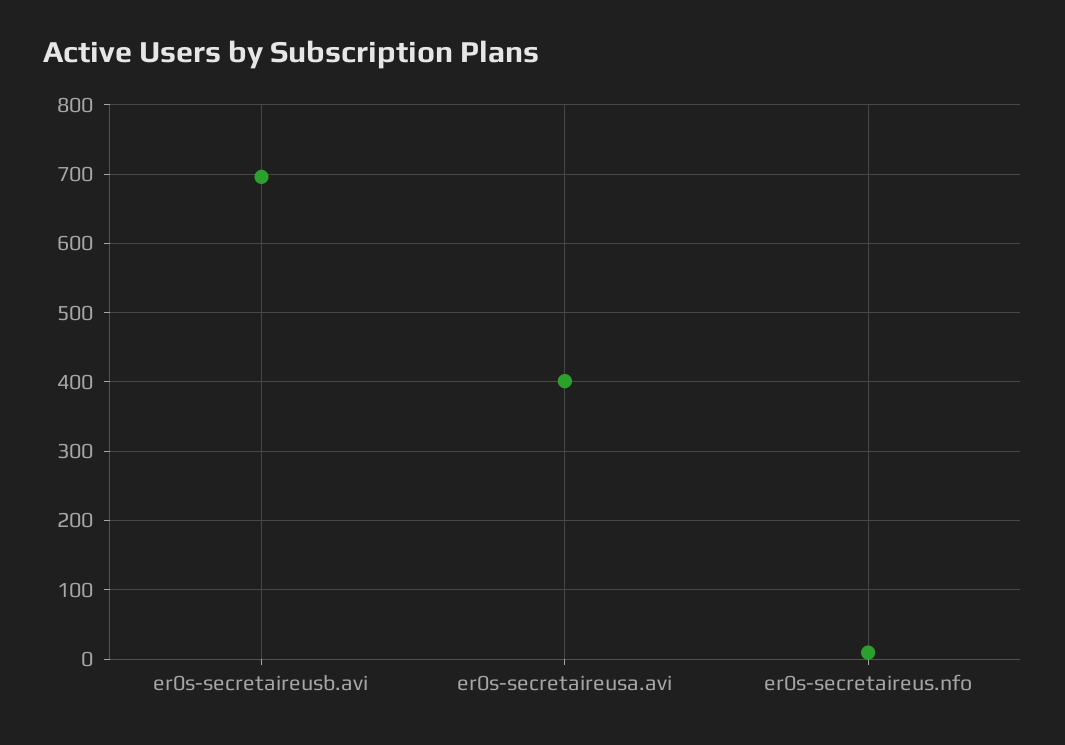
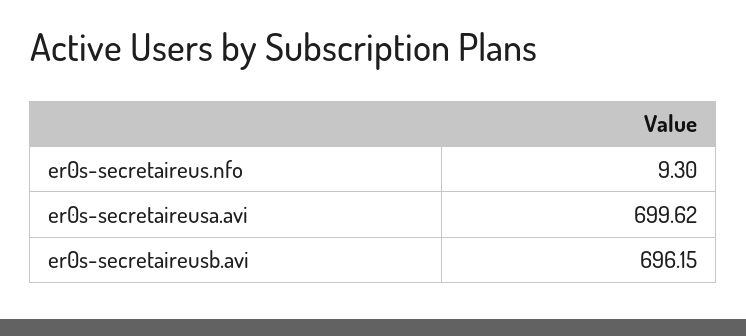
  {
    "er0s-secretaireusb.avi": 696.15,
-   "er0s-secretaireusa.avi": 400,
+   "er0s-secretaireusa.avi": 699.62,
    "er0s-secretaireus.nfo": 9.3
  }

